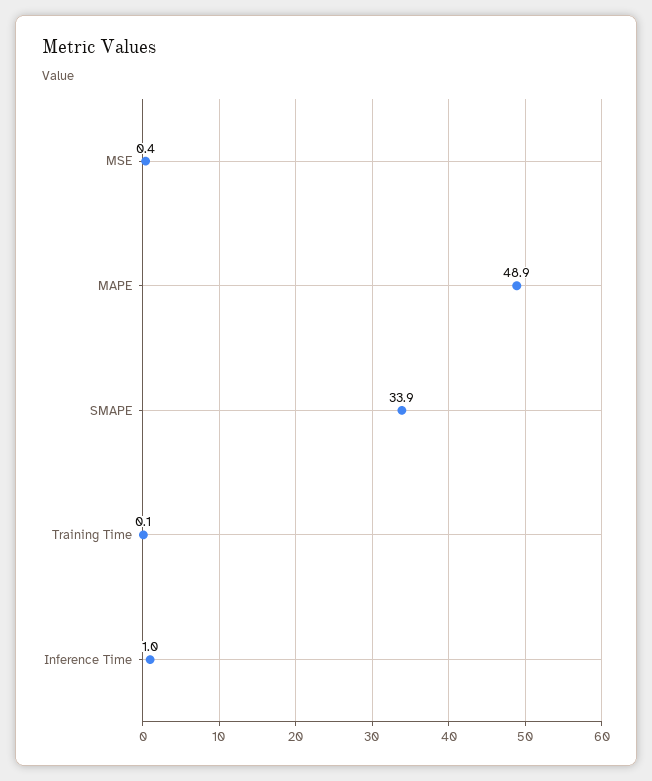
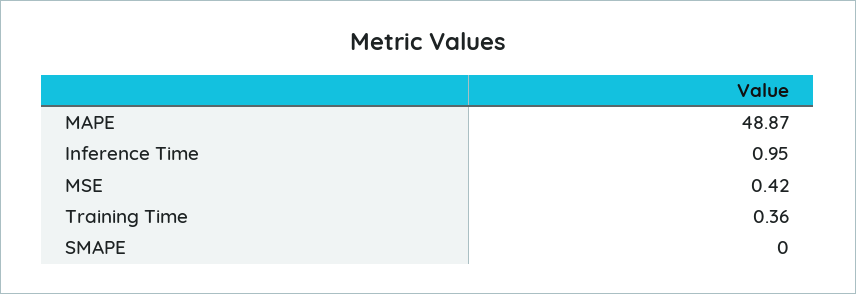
  {
    "MSE": 0.42,
    "MAPE": 48.87,
-   "SMAPE": 33.9,
+   "SMAPE": 0,
-   "Training Time": 0.1,
+   "Training Time": 0.36,
    "Inference Time": 0.95
  }

